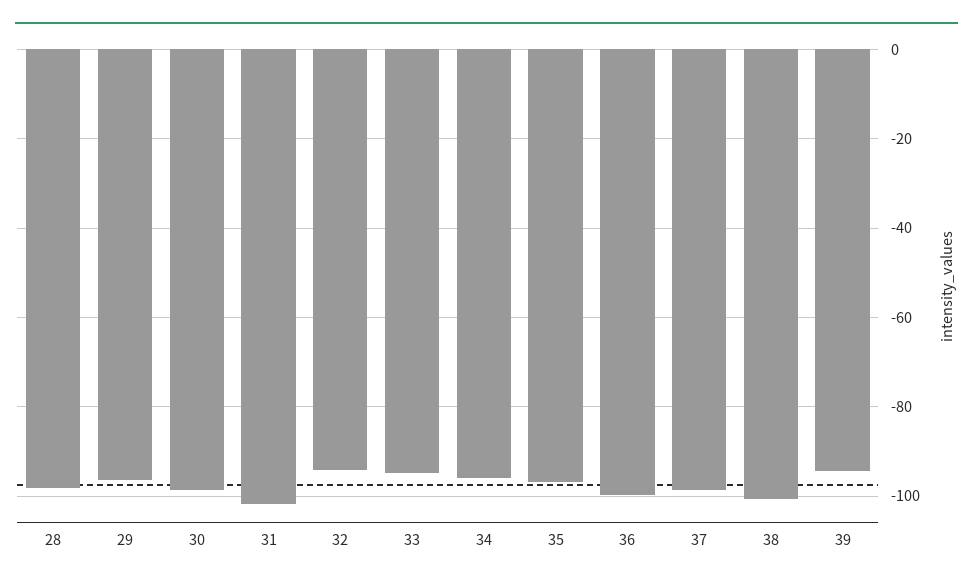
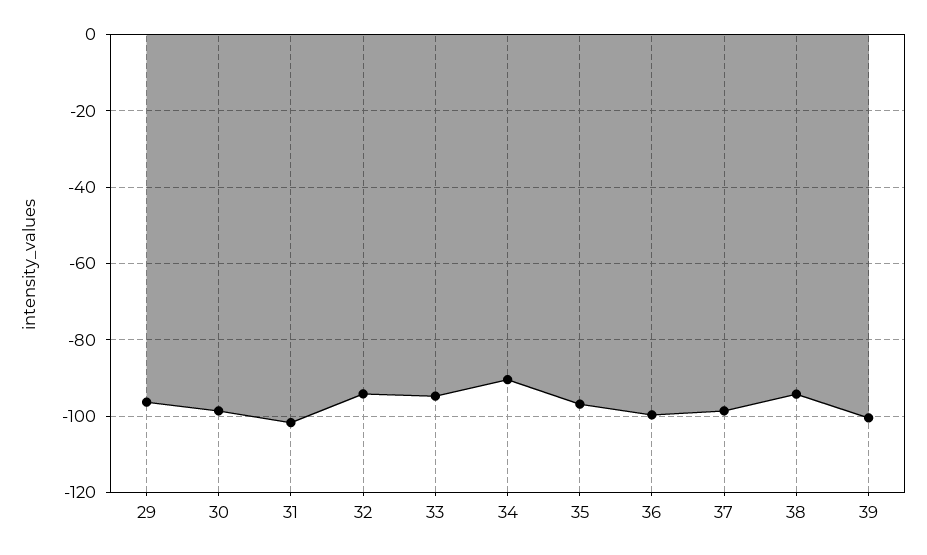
  {
-   "28": -98,
    "29": -96,
    "30": -98,
    "31": -102,
    "32": -94,
    "33": -94,
-   "34": -96,
+   "34": -90,
    "35": -96,
    "36": -100,
    "37": -98,
-   "38": -100,
+   "38": -94,
-   "39": -94
+   "39": -100
  }

